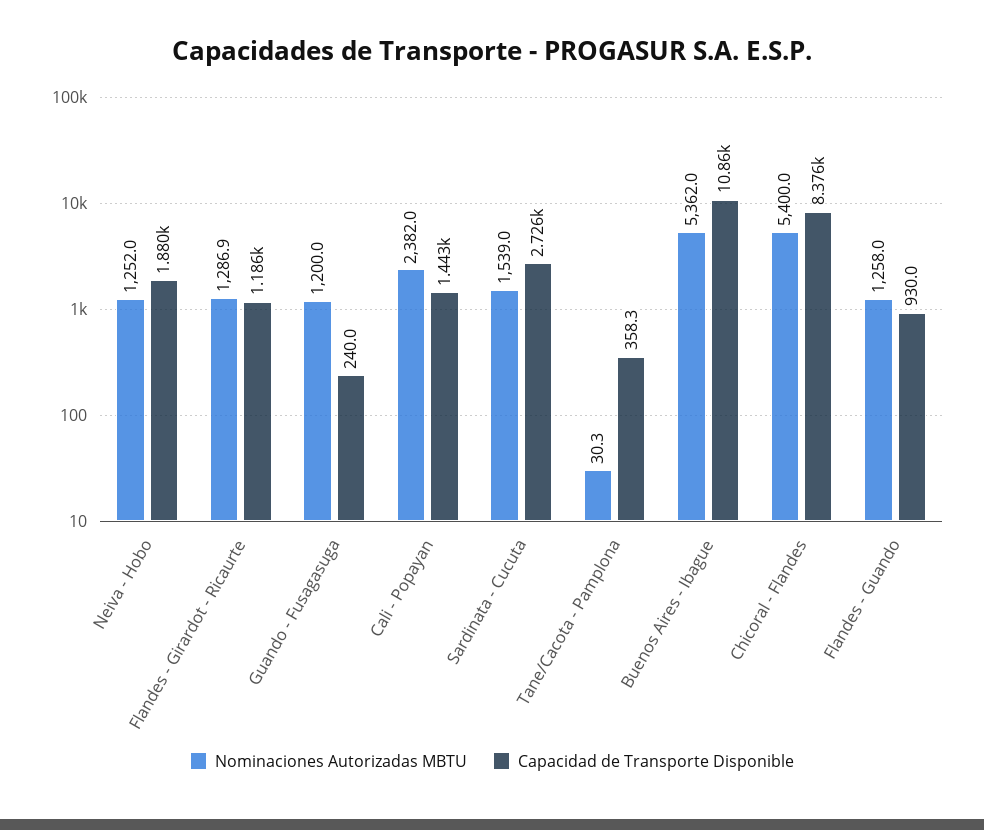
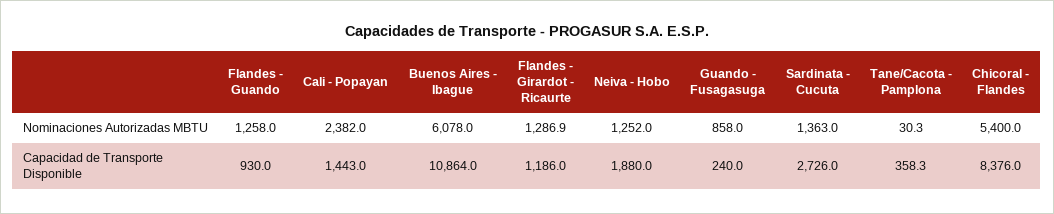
  {
    "Nominaciones Autorizadas MBTU": {
      "Neiva - Hobo": 1252,
      "Flandes - Girardot - Ricaurte": 1286.9,
-     "Guando - Fusagasuga": 1200,
+     "Guando - Fusagasuga": 858,
      "Cali - Popayan": 2382,
-     "Sardinata - Cucuta": 1539,
+     "Sardinata - Cucuta": 1363,
      "Tane/Cacota - Pamplona": 30.3,
-     "Buenos Aires - Ibague": 5362,
+     "Buenos Aires - Ibague": 6078,
      "Chicoral - Flandes": 5400,
      "Flandes - Guando": 1258
    },
    "Capacidad de Transporte Disponible": {
      "Neiva - Hobo": 1880,
      "Flandes - Girardot - Ricaurte": 1186,
      "Guando - Fusagasuga": 240,
      "Cali - Popayan": 1443,
      "Sardinata - Cucuta": 2726,
      "Tane/Cacota - Pamplona": 358.3,
      "Buenos Aires - Ibague": 10864,
      "Chicoral - Flandes": 8376,
      "Flandes - Guando": 930
    }
  }

